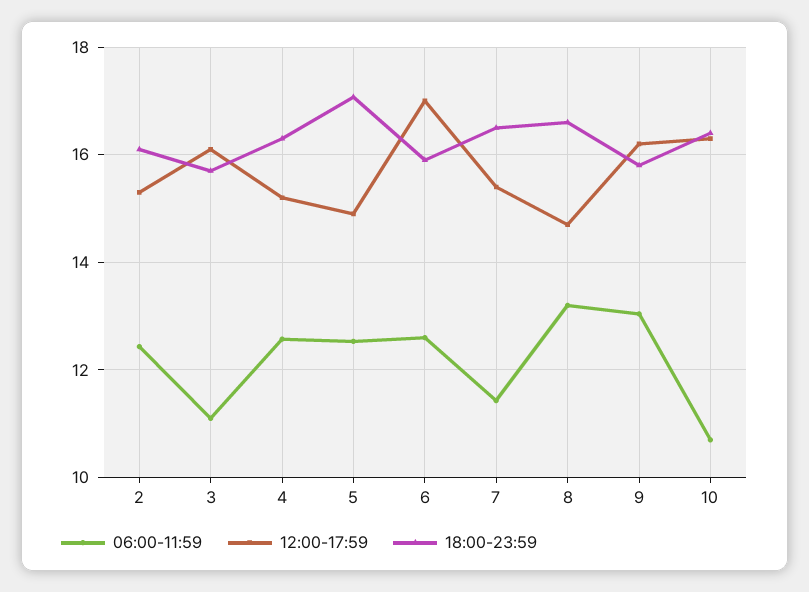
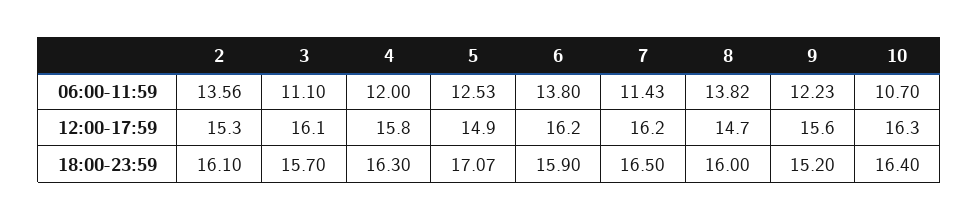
  {
    "06:00-11:59": {
-     "2": 12.4,
+     "2": 13.56,
      "3": 11.1,
-     "4": 12.6,
+     "4": 12,
      "5": 12.53,
-     "6": 12.6,
+     "6": 13.8,
      "7": 11.43,
-     "8": 13.2,
+     "8": 13.82,
-     "9": 13,
+     "9": 12.23,
      "10": 10.7
    },
    "12:00-17:59": {
      "2": 15.3,
      "3": 16.1,
-     "4": 15.2,
+     "4": 15.8,
      "5": 14.9,
-     "6": 17,
+     "6": 16.2,
-     "7": 15.4,
+     "7": 16.2,
      "8": 14.7,
-     "9": 16.2,
+     "9": 15.6,
      "10": 16.3
    },
    "18:00-23:59": {
      "2": 16.1,
      "3": 15.7,
      "4": 16.3,
      "5": 17.07,
      "6": 15.9,
      "7": 16.5,
-     "8": 16.6,
+     "8": 16,
-     "9": 15.8,
+     "9": 15.2,
      "10": 16.4
    }
  }

